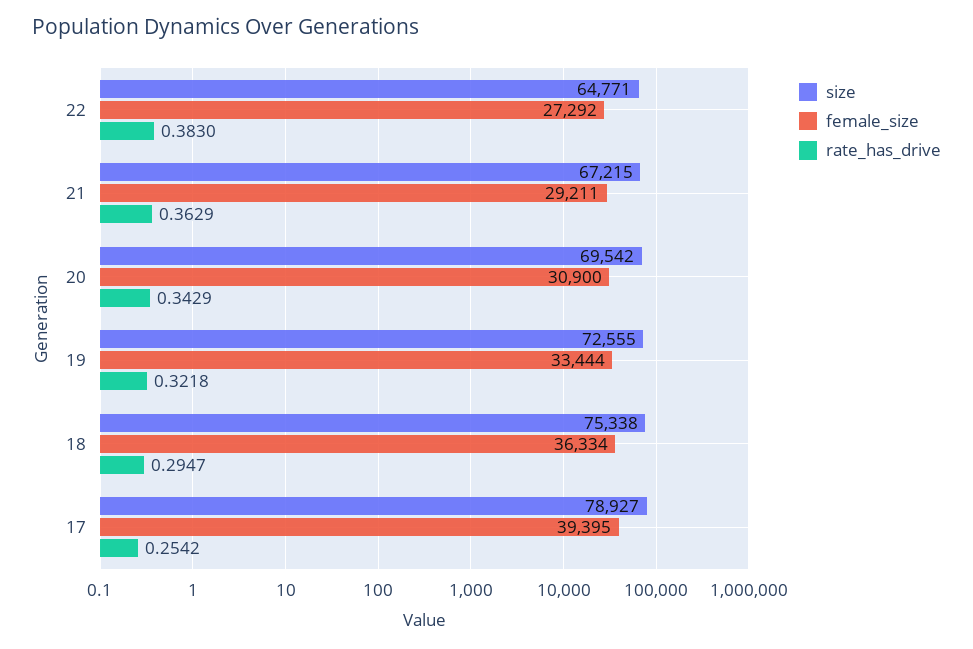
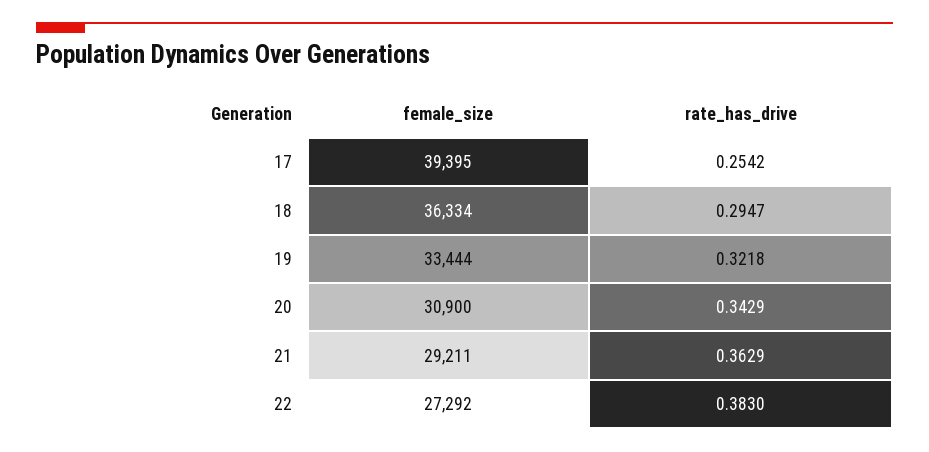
  {
-   "size": {
-     "22": 64771,
-     "21": 67215,
-     "20": 69542,
-     "19": 72555,
-     "18": 75338,
-     "17": 78927
-   },
    "female_size": {
      "22": 27292,
      "21": 29211,
      "20": 30900,
      "19": 33444,
      "18": 36334,
      "17": 39395
    },
    "rate_has_drive": {
      "22": 0.383,
      "21": 0.3629,
      "20": 0.3429,
      "19": 0.3218,
      "18": 0.2947,
      "17": 0.2542
    }
  }

